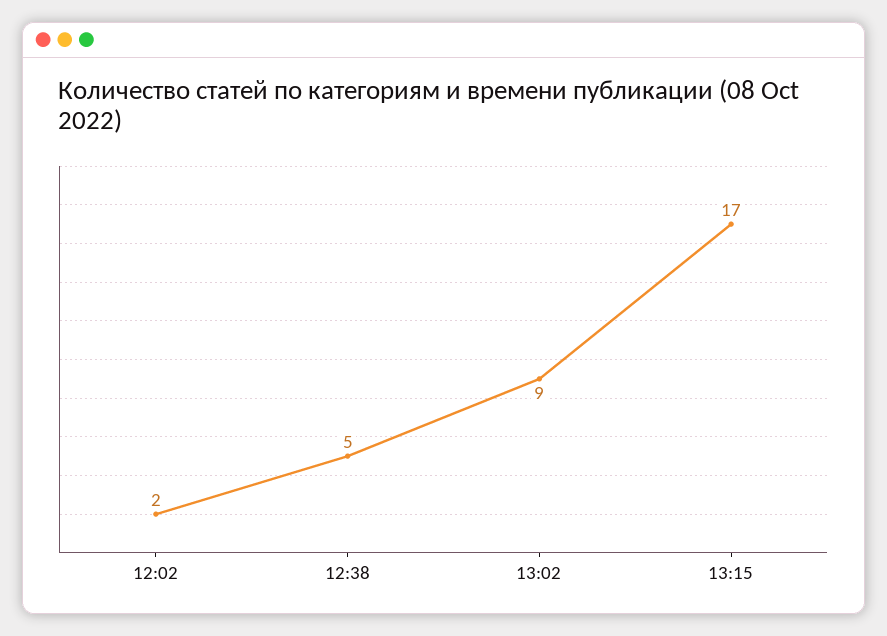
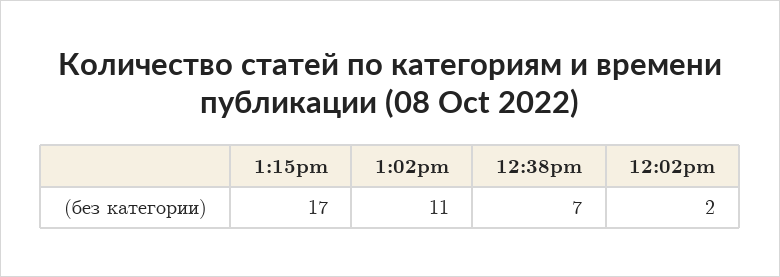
  {
    "12:02": 2,
-   "12:38": 5,
+   "12:38": 7,
-   "13:02": 9,
+   "13:02": 11,
    "13:15": 17
  }

